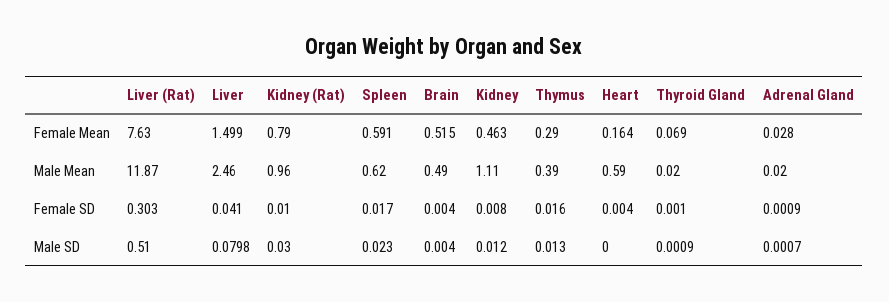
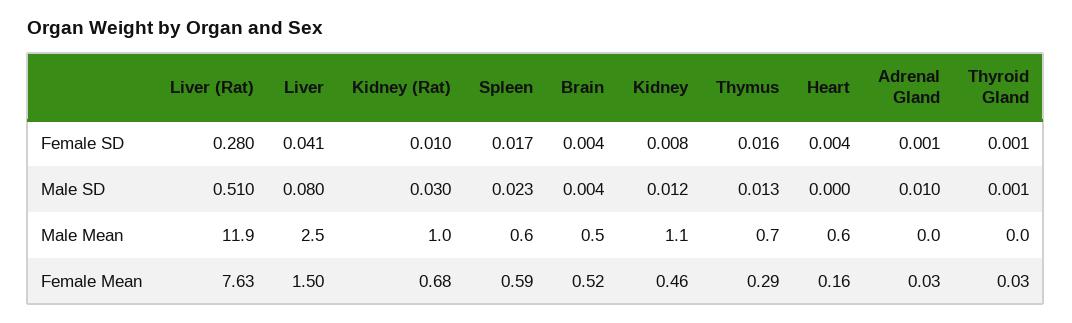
  {
    "Liver (Rat)": {
      "Female Mean": 7.63,
      "Male Mean": 11.87,
-     "Female SD": 0.303,
+     "Female SD": 0.28,
      "Male SD": 0.51
    },
    "Liver": {
      "Female Mean": 1.499,
      "Male Mean": 2.46,
      "Female SD": 0.041,
      "Male SD": 0.0798
    },
    "Kidney (Rat)": {
-     "Female Mean": 0.79,
+     "Female Mean": 0.68,
      "Male Mean": 0.96,
      "Female SD": 0.01,
      "Male SD": 0.03
    },
    "Spleen": {
      "Female Mean": 0.591,
      "Male Mean": 0.62,
      "Female SD": 0.017,
      "Male SD": 0.023
    },
    "Brain": {
      "Female Mean": 0.515,
      "Male Mean": 0.49,
      "Female SD": 0.004,
      "Male SD": 0.004
    },
    "Kidney": {
      "Female Mean": 0.463,
      "Male Mean": 1.11,
      "Female SD": 0.008,
      "Male SD": 0.012
    },
    "Thymus": {
      "Female Mean": 0.29,
-     "Male Mean": 0.39,
+     "Male Mean": 0.7,
      "Female SD": 0.016,
      "Male SD": 0.013
    },
    "Heart": {
      "Female Mean": 0.164,
      "Male Mean": 0.59,
      "Female SD": 0.004,
      "Male SD": 0
    },
    "Thyroid Gland": {
-     "Female Mean": 0.069,
+     "Female Mean": 0.03,
      "Male Mean": 0.02,
      "Female SD": 0.001,
      "Male SD": 0.0009
    },
    "Adrenal Gland": {
      "Female Mean": 0.028,
      "Male Mean": 0.02,
      "Female SD": 0.0009,
-     "Male SD": 0.0007
+     "Male SD": 0.01
    }
  }

